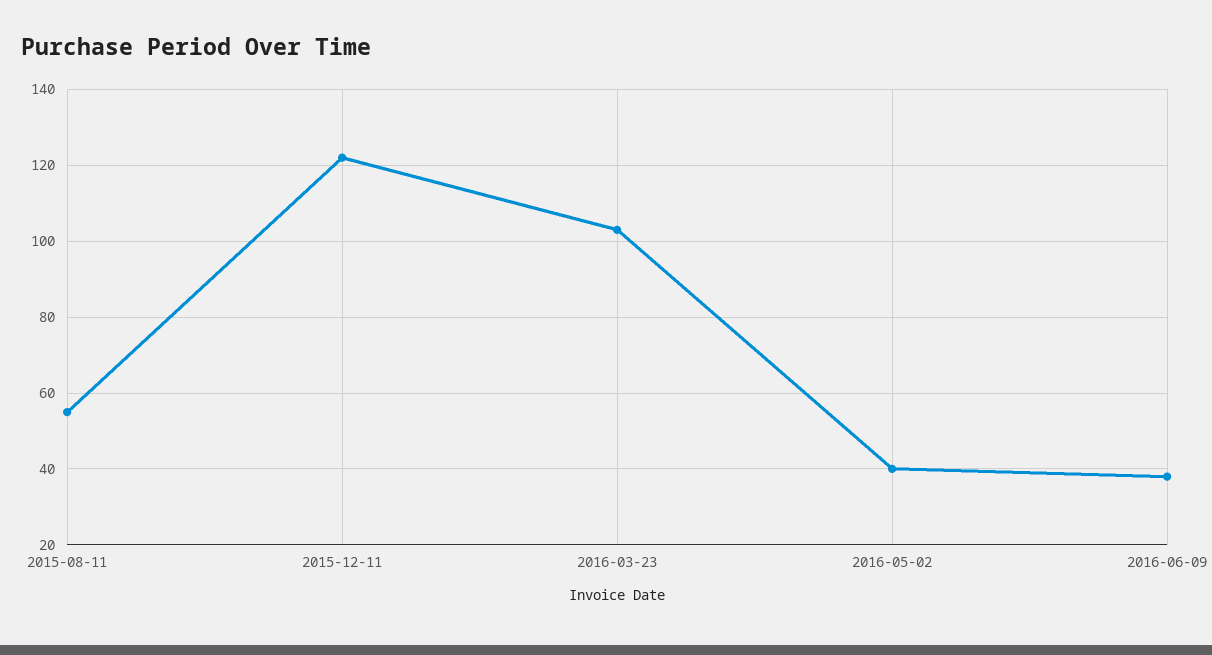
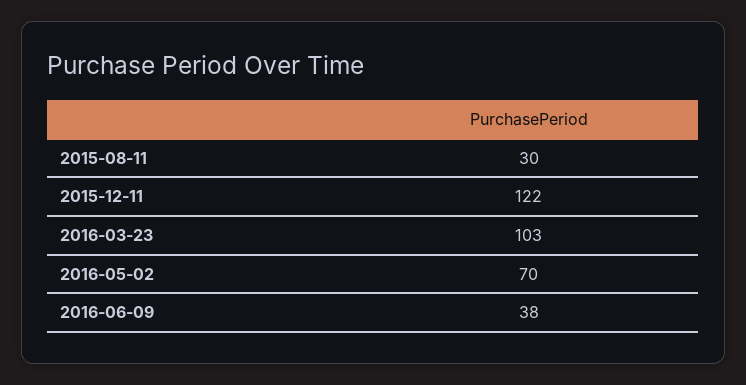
  {
-   "2015-08-11": 55,
+   "2015-08-11": 30,
    "2015-12-11": 122,
    "2016-03-23": 103,
-   "2016-05-02": 40,
+   "2016-05-02": 70,
    "2016-06-09": 38
  }

